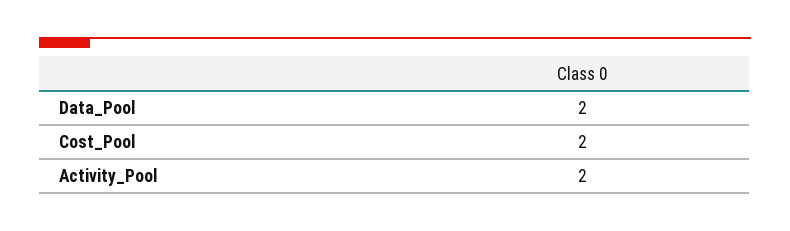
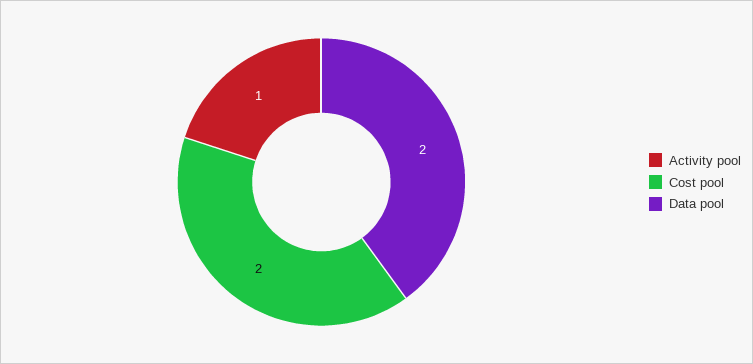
  {
    "Data_Pool": 2,
    "Cost_Pool": 2,
-   "Activity_Pool": 2
+   "Activity_Pool": 1
  }

